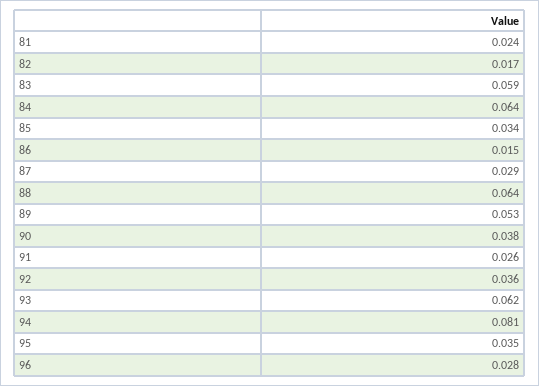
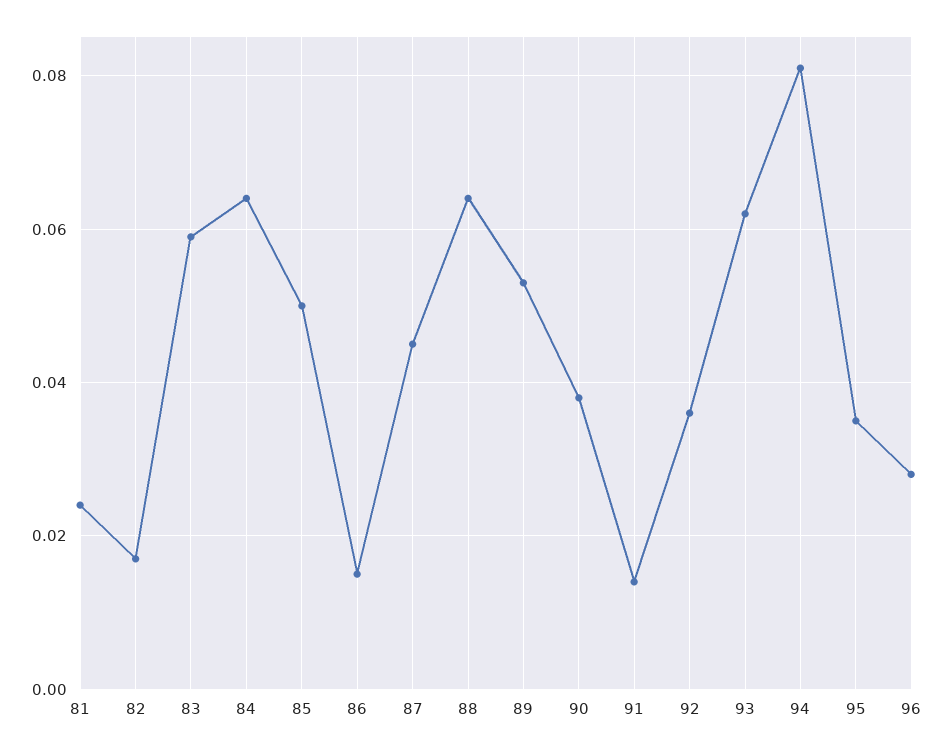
  {
    "81": 0.024,
    "82": 0.017,
    "83": 0.059,
    "84": 0.064,
-   "85": 0.034,
+   "85": 0.05,
    "86": 0.015,
-   "87": 0.029,
+   "87": 0.045,
    "88": 0.064,
    "89": 0.053,
    "90": 0.038,
-   "91": 0.026,
+   "91": 0.015,
    "92": 0.036,
    "93": 0.062,
    "94": 0.081,
    "95": 0.035,
    "96": 0.028
  }

